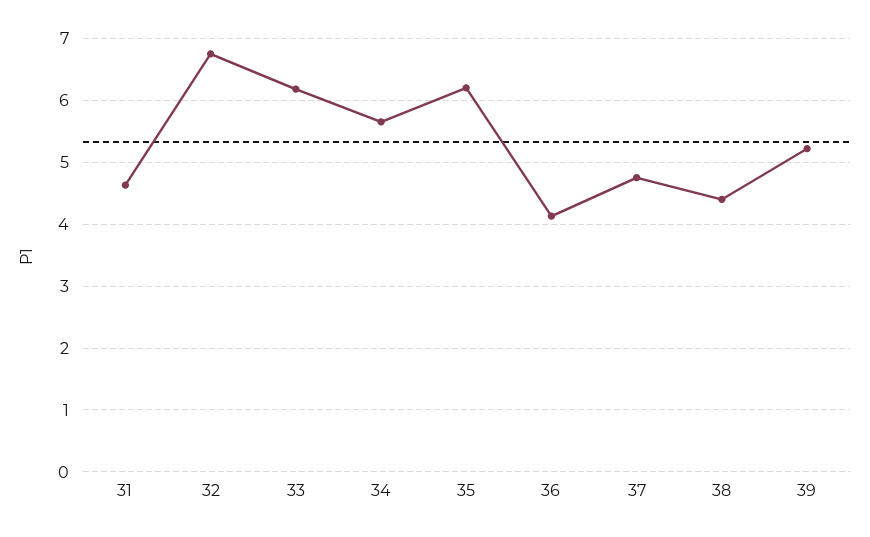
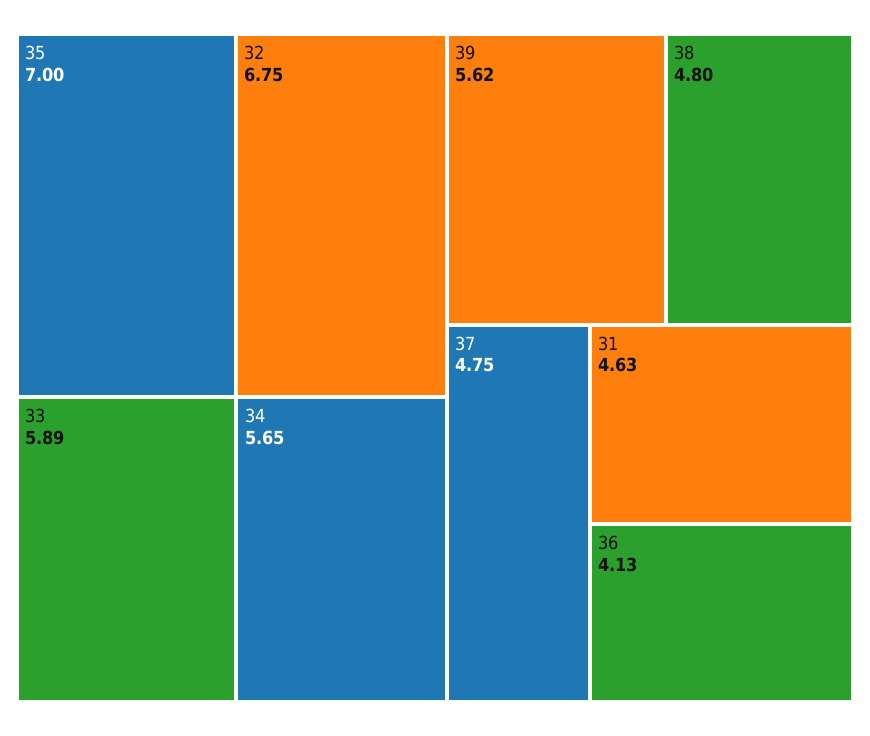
  {
    "31": 4.63,
    "32": 6.75,
-   "33": 6.2,
+   "33": 5.89,
    "34": 5.65,
-   "35": 6.2,
+   "35": 7,
    "36": 4.13,
    "37": 4.75,
-   "38": 4.4,
+   "38": 4.8,
-   "39": 5.2
+   "39": 5.62
  }

